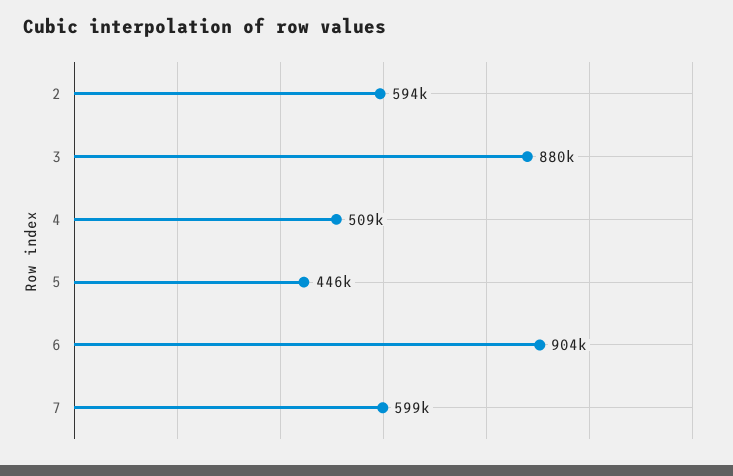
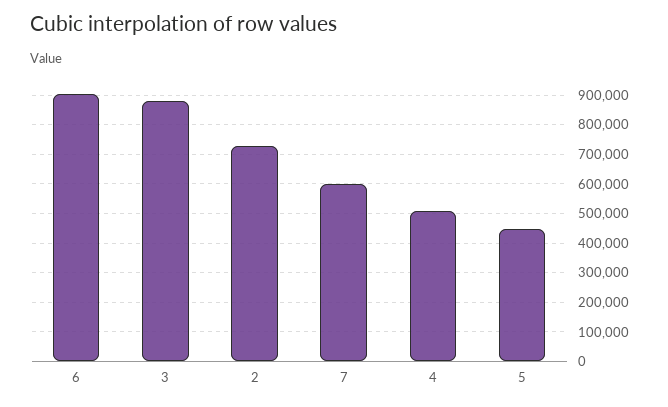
  {
-   "2": 594000,
+   "2": 725000,
    "3": 880000,
    "4": 509000,
    "5": 446000,
    "6": 904000,
    "7": 599000
  }

